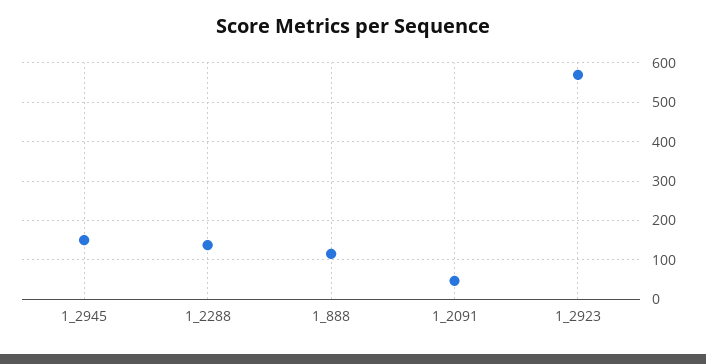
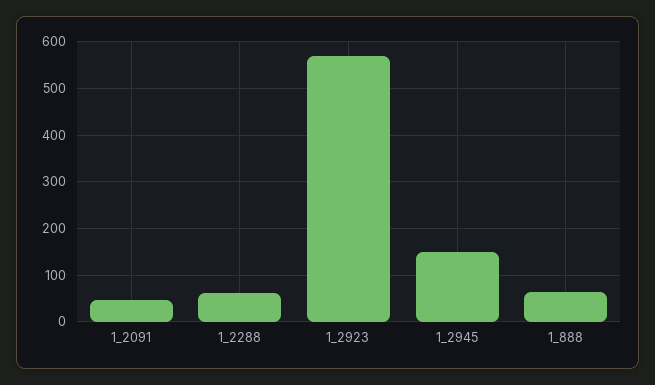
  {
    "1_2945": 160,
-   "1_2288": 140,
+   "1_2288": 60,
-   "1_888": 120,
+   "1_888": 60,
    "1_2091": 40,
    "1_2923": 560
  }

